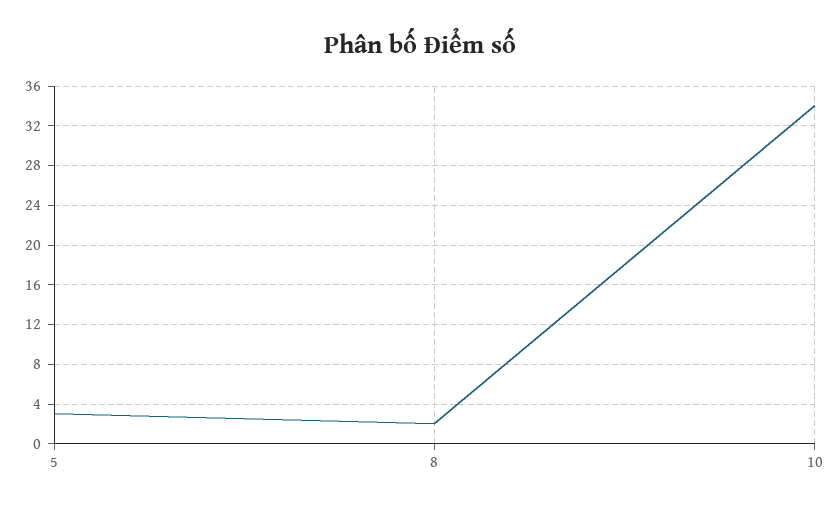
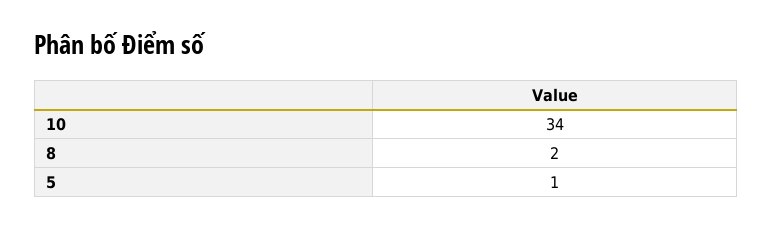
  {
-   "5": 3,
+   "5": 1,
    "8": 2,
    "10": 34
  }

